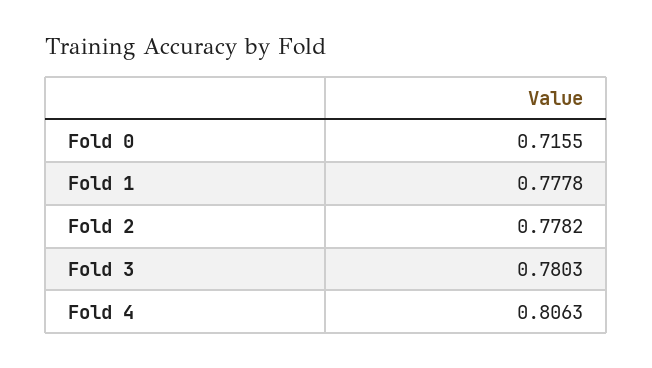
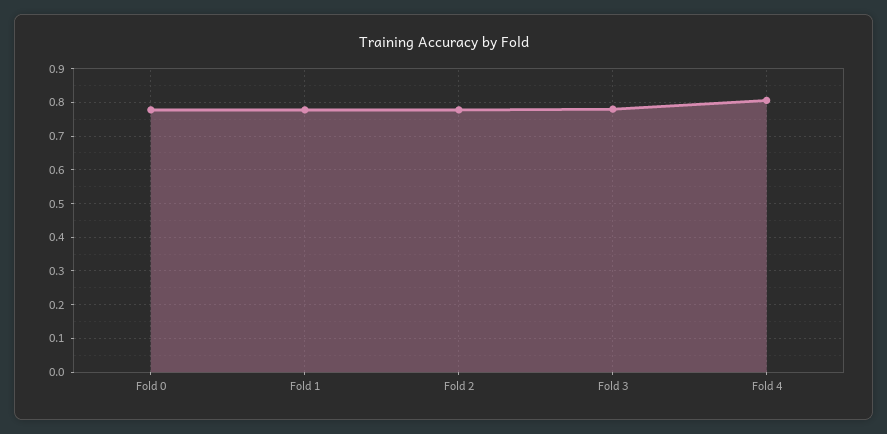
  {
-   "Fold 0": 0.7155,
+   "Fold 0": 0.78,
    "Fold 1": 0.7778,
    "Fold 2": 0.7782,
    "Fold 3": 0.7803,
    "Fold 4": 0.8063
  }

